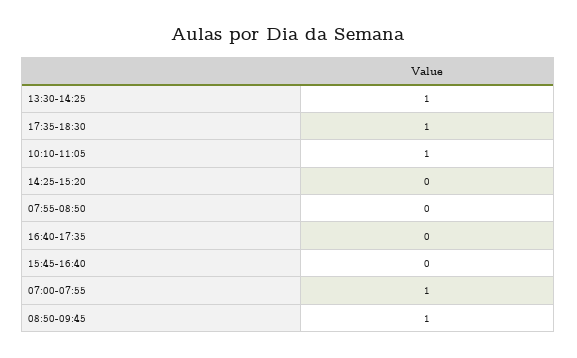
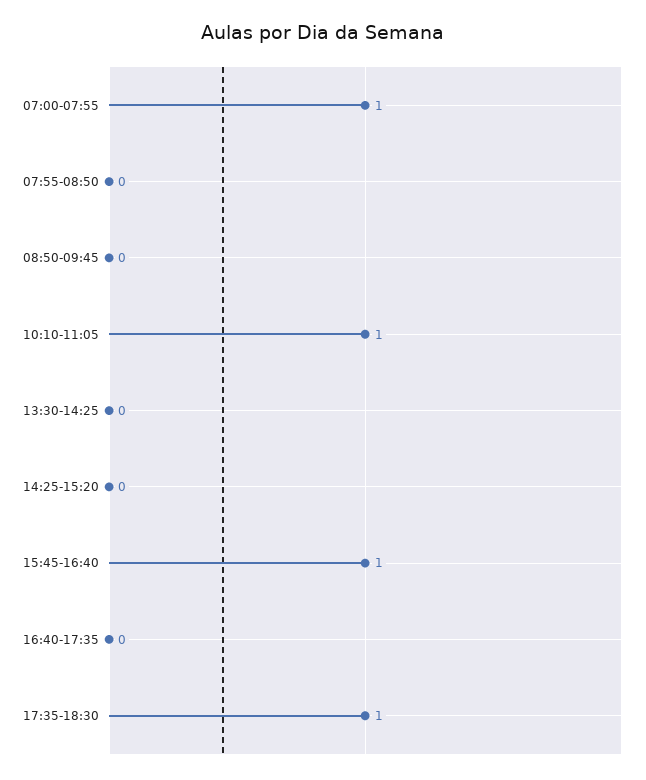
  {
-   "13:30-14:25": 1,
+   "13:30-14:25": 0,
    "17:35-18:30": 1,
    "10:10-11:05": 1,
    "14:25-15:20": 0,
    "07:55-08:50": 0,
    "16:40-17:35": 0,
-   "15:45-16:40": 0,
+   "15:45-16:40": 1,
    "07:00-07:55": 1,
-   "08:50-09:45": 1
+   "08:50-09:45": 0
  }

